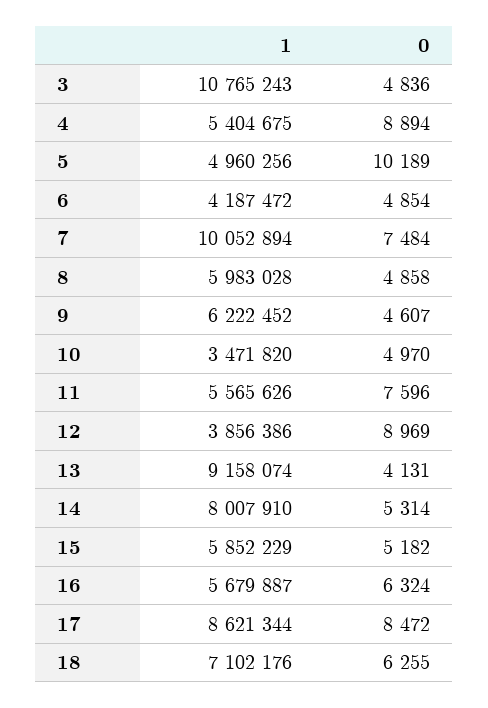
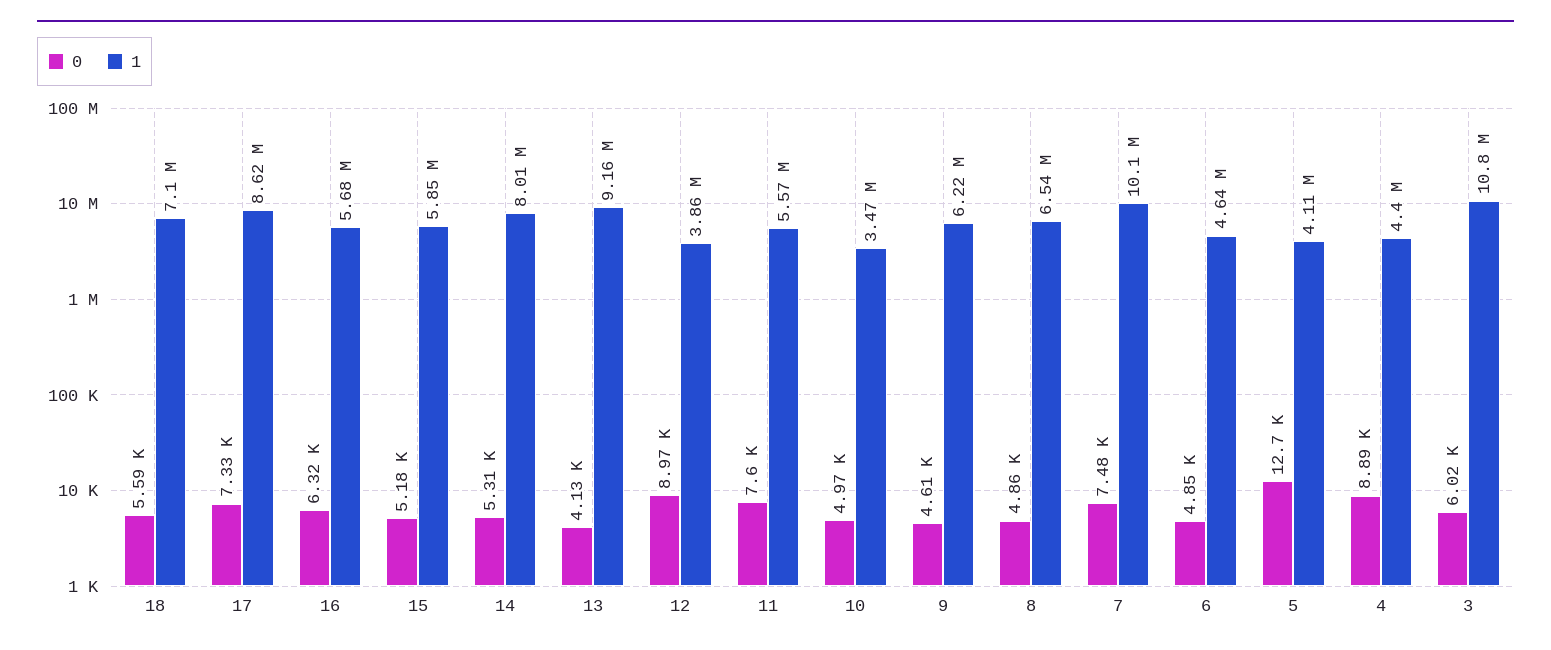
  {
    "1": {
      "3": 10765243,
-     "4": 5404675,
+     "4": 4400000,
-     "5": 4960256,
+     "5": 4110000,
-     "6": 4187472,
+     "6": 4640000,
      "7": 10052894,
-     "8": 5983028,
+     "8": 6540000,
      "9": 6222452,
      "10": 3471820,
      "11": 5565626,
      "12": 3856386,
      "13": 9158074,
      "14": 8007910,
      "15": 5852229,
      "16": 5679887,
      "17": 8621344,
      "18": 7102176
    },
    "0": {
-     "3": 4836,
+     "3": 6020,
      "4": 8894,
-     "5": 10189,
+     "5": 12700,
      "6": 4854,
      "7": 7484,
      "8": 4858,
      "9": 4607,
      "10": 4970,
      "11": 7596,
      "12": 8969,
      "13": 4131,
      "14": 5314,
      "15": 5182,
      "16": 6324,
-     "17": 8472,
+     "17": 7330,
-     "18": 6255
+     "18": 5590
    }
  }

